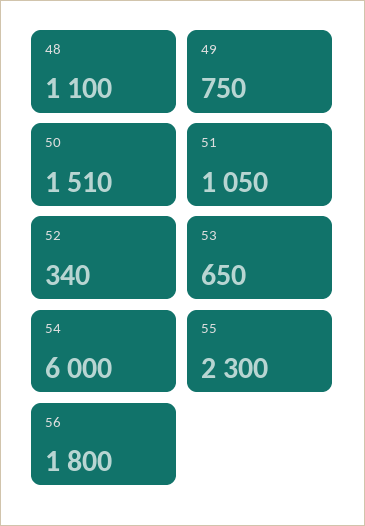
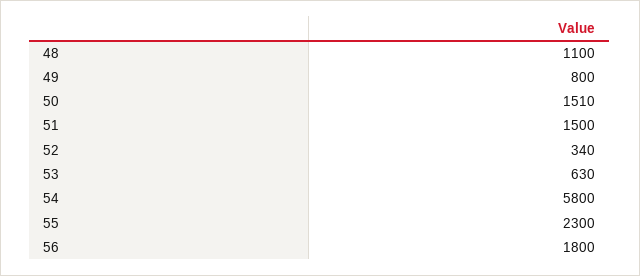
  {
    "48": 1100,
-   "49": 750,
+   "49": 800,
    "50": 1510,
-   "51": 1050,
+   "51": 1500,
    "52": 340,
-   "53": 650,
+   "53": 630,
-   "54": 6000,
+   "54": 5800,
    "55": 2300,
    "56": 1800
  }

